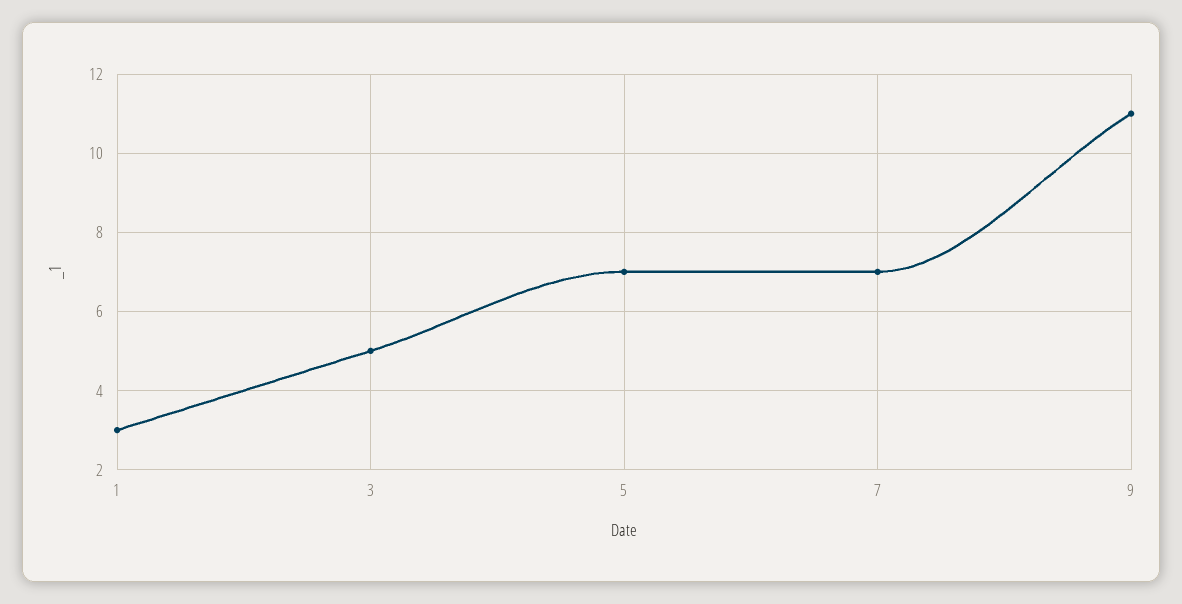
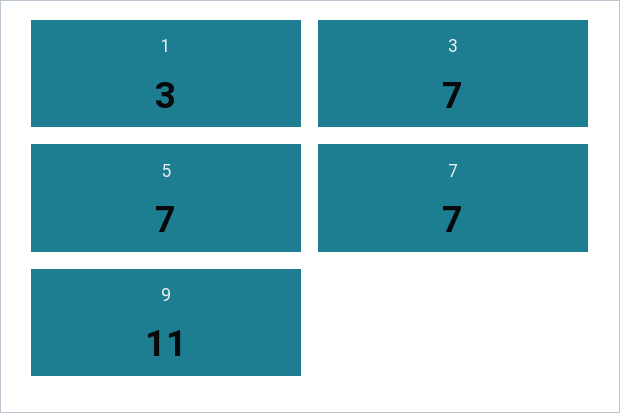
  {
    "1": 3,
-   "3": 5,
+   "3": 7,
    "5": 7,
    "7": 7,
    "9": 11
  }

